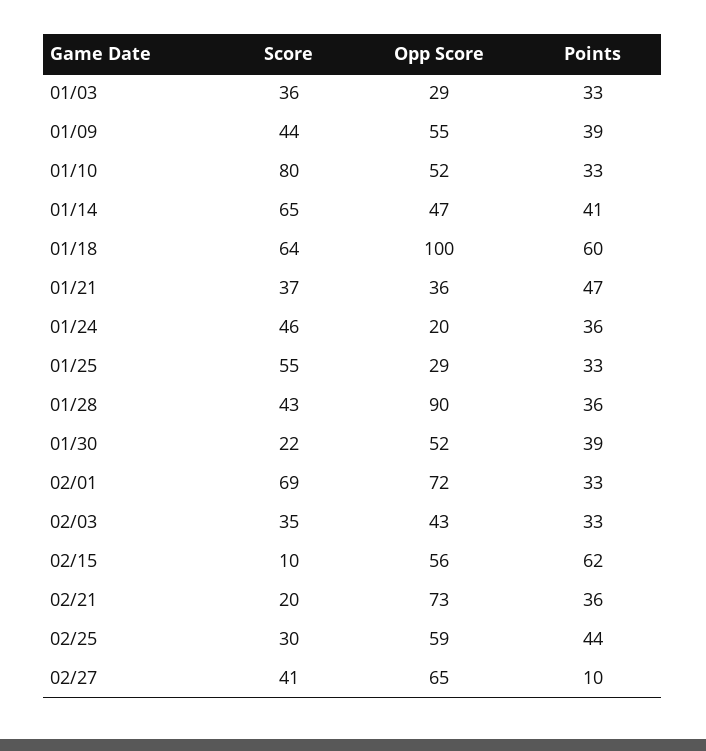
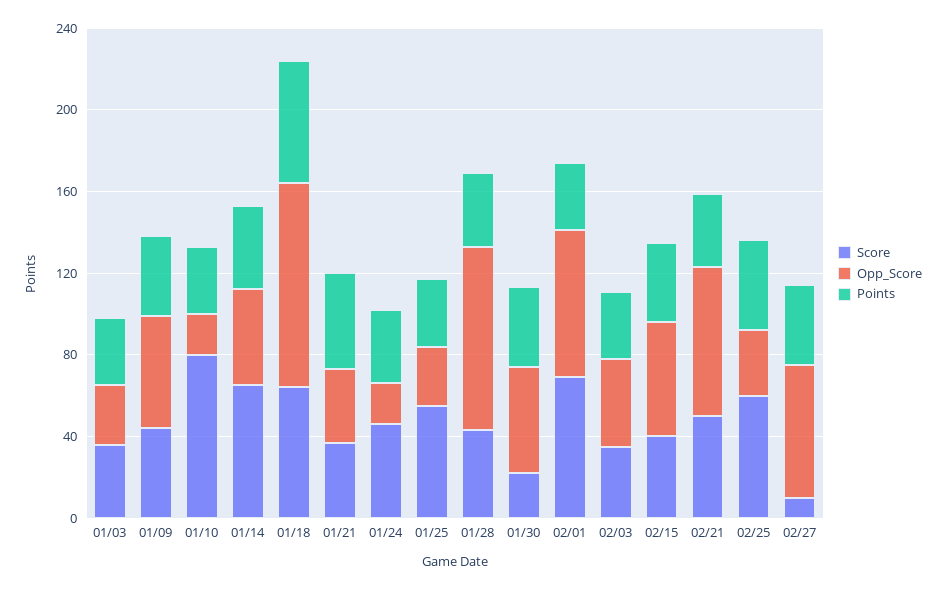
  {
    "Score": {
      "01/03": 36,
      "01/09": 44,
      "01/10": 80,
      "01/14": 65,
      "01/18": 64,
      "01/21": 37,
      "01/24": 46,
      "01/25": 55,
      "01/28": 43,
      "01/30": 22,
      "02/01": 69,
      "02/03": 35,
-     "02/15": 10,
+     "02/15": 40,
-     "02/21": 20,
+     "02/21": 50,
-     "02/25": 30,
+     "02/25": 60,
-     "02/27": 41
+     "02/27": 10
    },
    "Opp Score": {
      "01/03": 29,
      "01/09": 55,
-     "01/10": 52,
+     "01/10": 20,
      "01/14": 47,
      "01/18": 100,
      "01/21": 36,
      "01/24": 20,
      "01/25": 29,
      "01/28": 90,
      "01/30": 52,
      "02/01": 72,
      "02/03": 43,
      "02/15": 56,
      "02/21": 73,
-     "02/25": 59,
+     "02/25": 30,
      "02/27": 65
    },
    "Points": {
      "01/03": 33,
      "01/09": 39,
      "01/10": 33,
      "01/14": 41,
      "01/18": 60,
      "01/21": 47,
      "01/24": 36,
      "01/25": 33,
      "01/28": 36,
      "01/30": 39,
      "02/01": 33,
      "02/03": 33,
-     "02/15": 62,
+     "02/15": 40,
      "02/21": 36,
      "02/25": 44,
-     "02/27": 10
+     "02/27": 40
    }
  }

